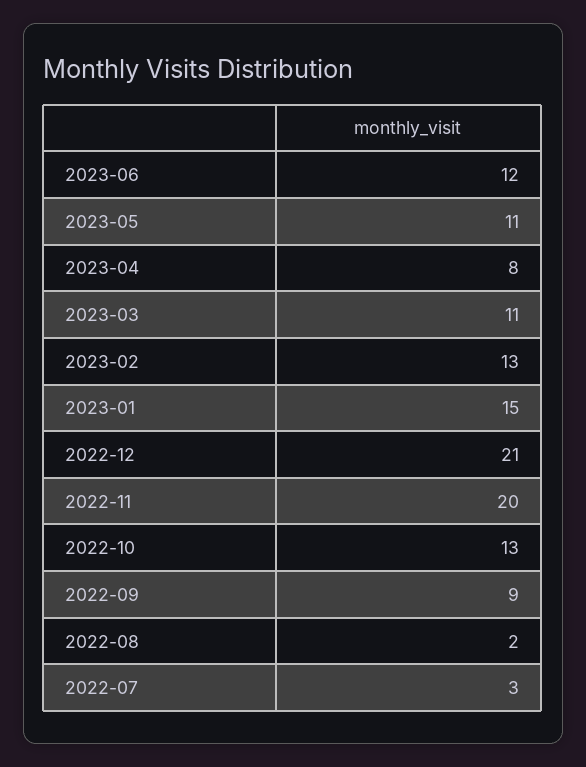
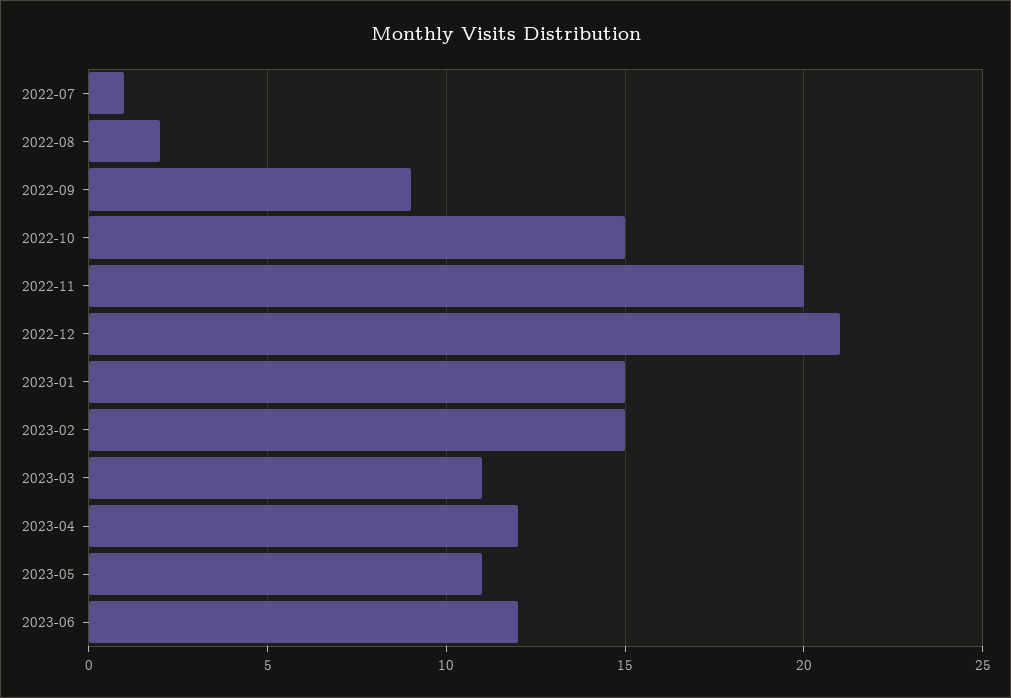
  {
    "2023-06": 12,
    "2023-05": 11,
-   "2023-04": 8,
+   "2023-04": 12,
    "2023-03": 11,
-   "2023-02": 13,
+   "2023-02": 15,
    "2023-01": 15,
    "2022-12": 21,
    "2022-11": 20,
-   "2022-10": 13,
+   "2022-10": 15,
    "2022-09": 9,
    "2022-08": 2,
-   "2022-07": 3
+   "2022-07": 1
  }

